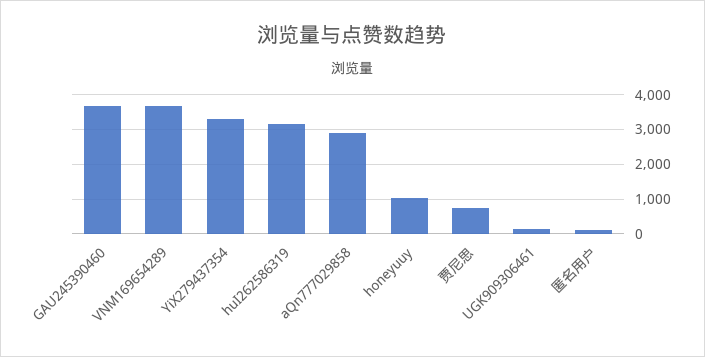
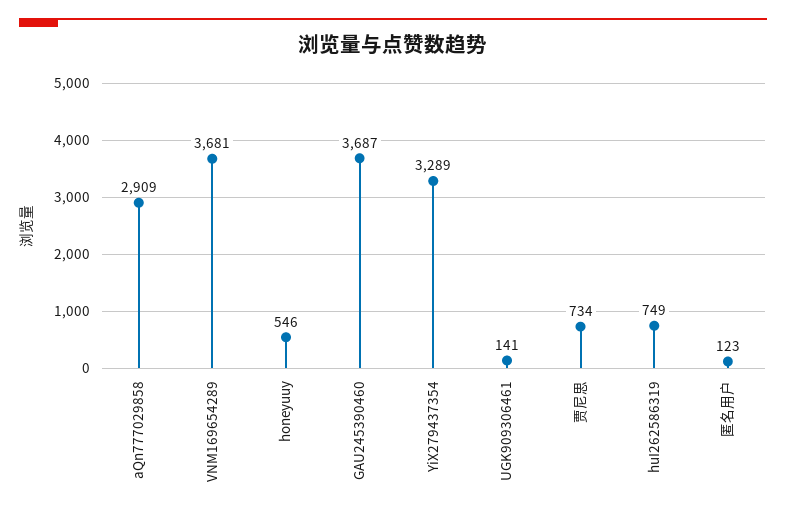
  {
    "GAU245390460": 3687,
    "VNM169654289": 3681,
    "YiX279437354": 3289,
-   "huI262586319": 3200,
+   "huI262586319": 749,
    "aQn777029858": 2909,
-   "honeyuuy": 1000,
+   "honeyuuy": 546,
    "贾尼思": 734,
    "UGK909306461": 141,
    "匿名用户": 123
  }

